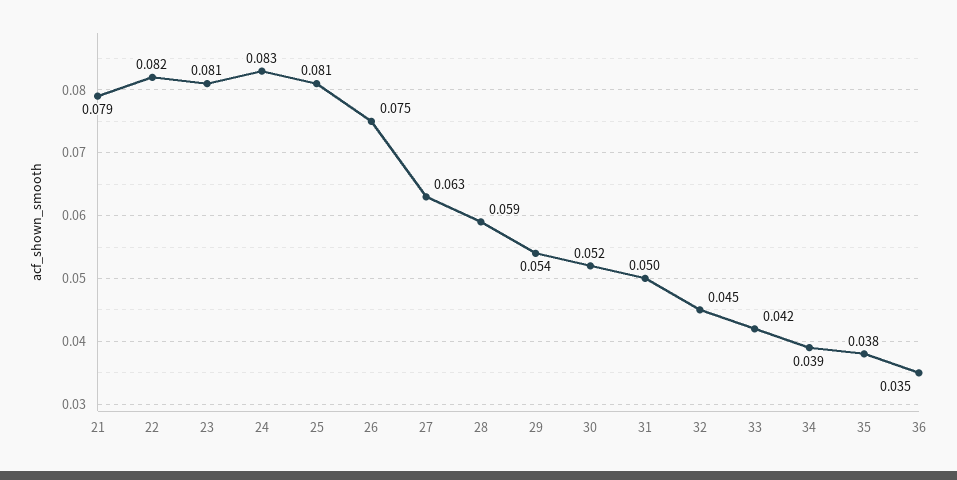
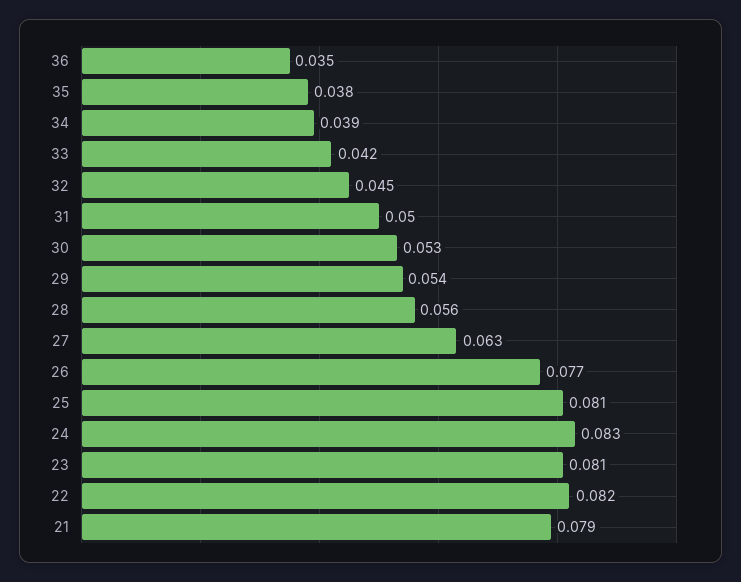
  {
    "21": 0.079,
    "22": 0.082,
    "23": 0.081,
    "24": 0.083,
    "25": 0.081,
-   "26": 0.075,
+   "26": 0.077,
    "27": 0.063,
-   "28": 0.059,
+   "28": 0.056,
    "29": 0.054,
-   "30": 0.052,
+   "30": 0.053,
    "31": 0.05,
    "32": 0.045,
    "33": 0.042,
    "34": 0.039,
    "35": 0.038,
    "36": 0.035
  }

